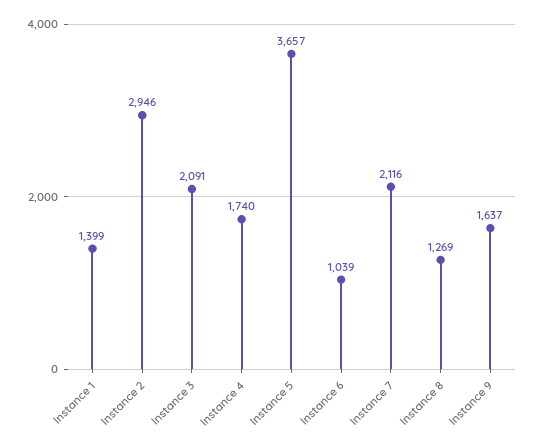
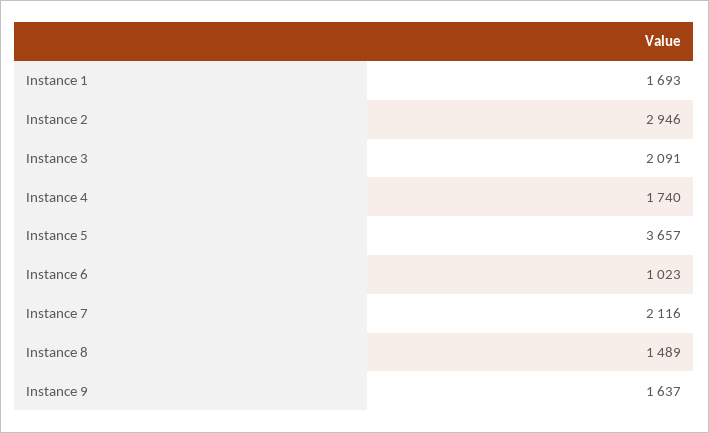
  {
-   "Instance 1": 1399,
+   "Instance 1": 1693,
    "Instance 2": 2946,
    "Instance 3": 2091,
    "Instance 4": 1740,
    "Instance 5": 3657,
-   "Instance 6": 1039,
+   "Instance 6": 1023,
    "Instance 7": 2116,
-   "Instance 8": 1269,
+   "Instance 8": 1489,
    "Instance 9": 1637
  }

